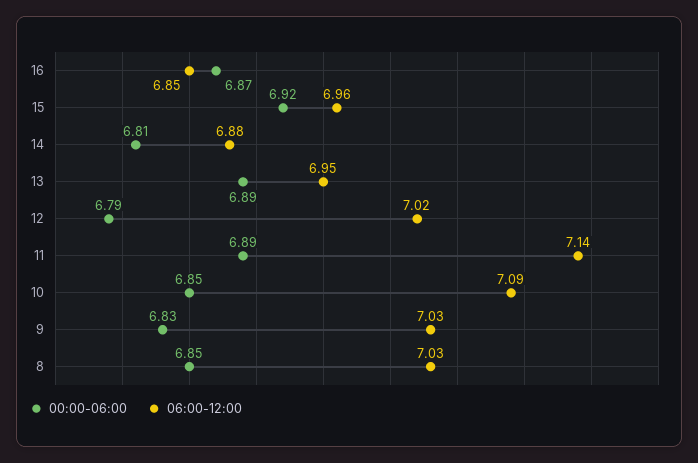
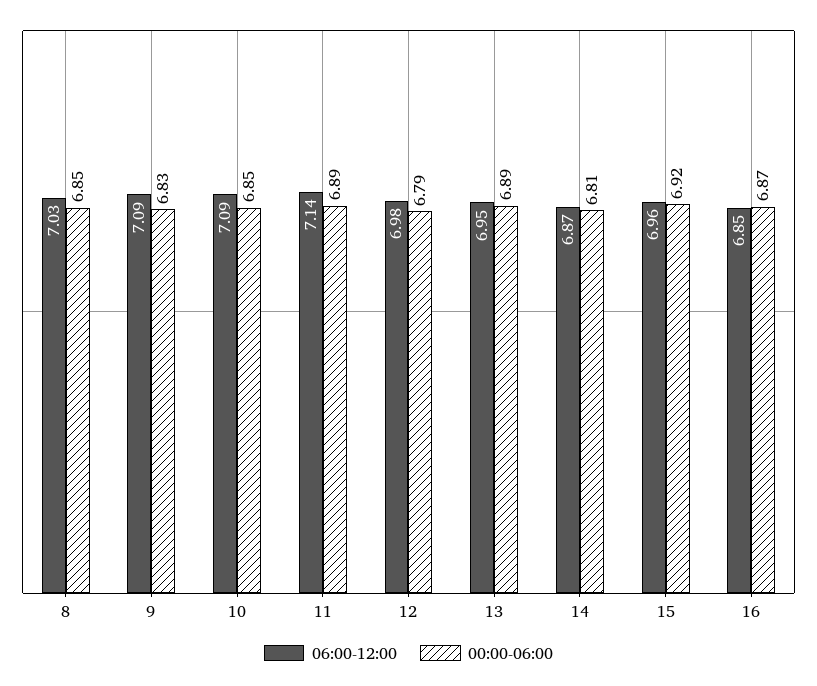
  {
    "00:00-06:00": {
      "16": 6.87,
      "15": 6.92,
      "14": 6.81,
      "13": 6.89,
      "12": 6.79,
      "11": 6.89,
      "10": 6.85,
      "9": 6.83,
      "8": 6.85
    },
    "06:00-12:00": {
      "16": 6.85,
      "15": 6.96,
-     "14": 6.88,
+     "14": 6.87,
      "13": 6.95,
-     "12": 7.02,
+     "12": 6.98,
      "11": 7.14,
      "10": 7.09,
-     "9": 7.03,
+     "9": 7.09,
      "8": 7.03
    }
  }

